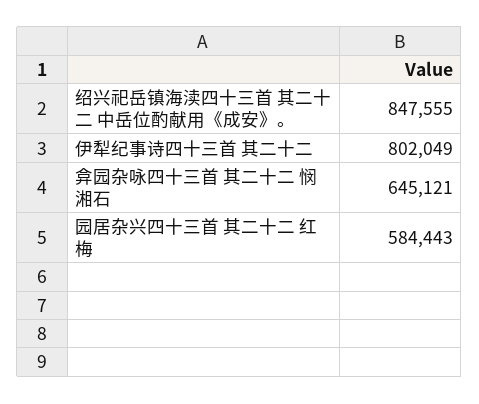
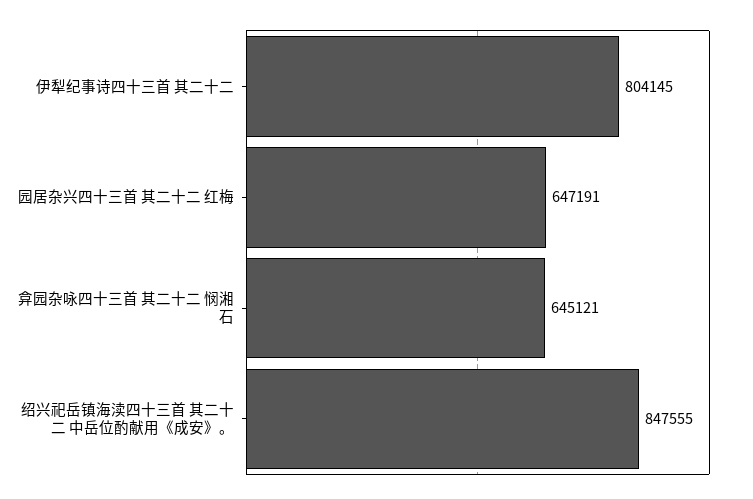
  {
    "绍兴祀岳镇海渎四十三首 其二十二 中岳位酌献用《成安》。": 847555,
-   "伊犁纪事诗四十三首 其二十二": 802049,
+   "伊犁纪事诗四十三首 其二十二": 804145,
    "弇园杂咏四十三首 其二十二 悯湘石": 645121,
-   "园居杂兴四十三首 其二十二 红梅": 584443
+   "园居杂兴四十三首 其二十二 红梅": 647191
  }

